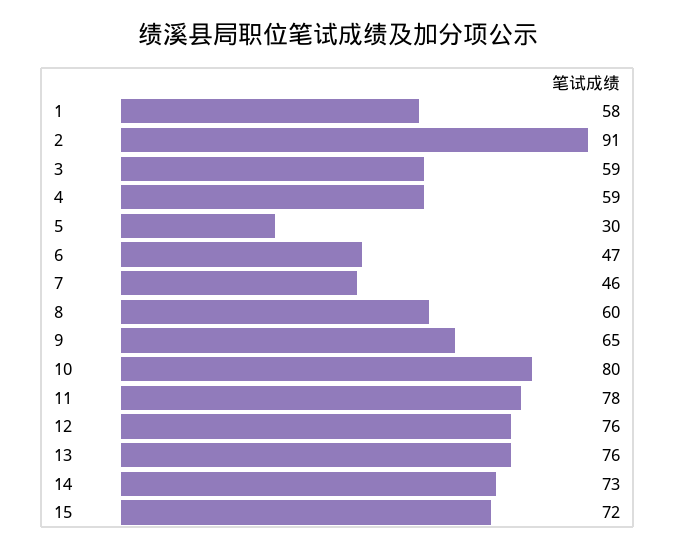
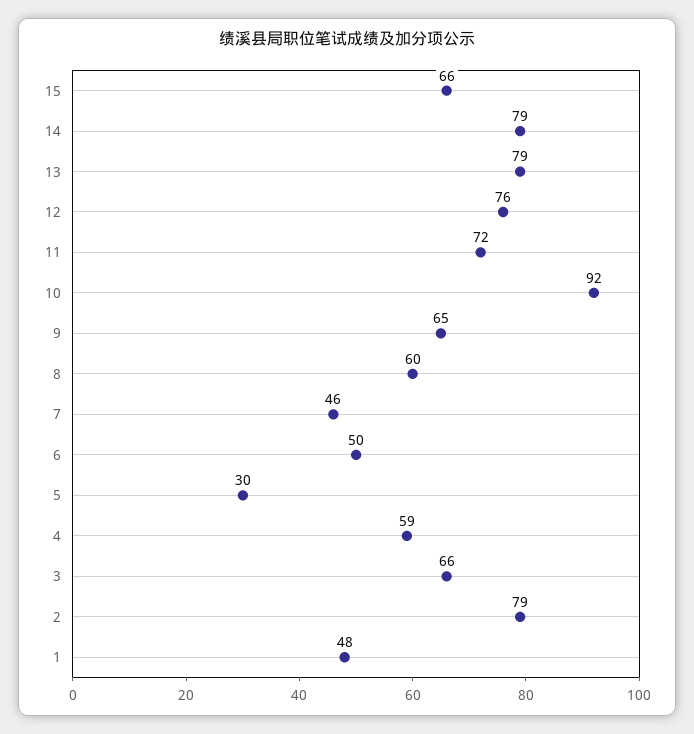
  {
-   "1": 58,
+   "1": 48,
-   "2": 91,
+   "2": 79,
-   "3": 59,
+   "3": 66,
    "4": 59,
    "5": 30,
-   "6": 47,
+   "6": 50,
    "7": 46,
    "8": 60,
    "9": 65,
-   "10": 80,
+   "10": 92,
-   "11": 78,
+   "11": 72,
    "12": 76,
-   "13": 76,
+   "13": 79,
-   "14": 73,
+   "14": 79,
-   "15": 72
+   "15": 66
  }

